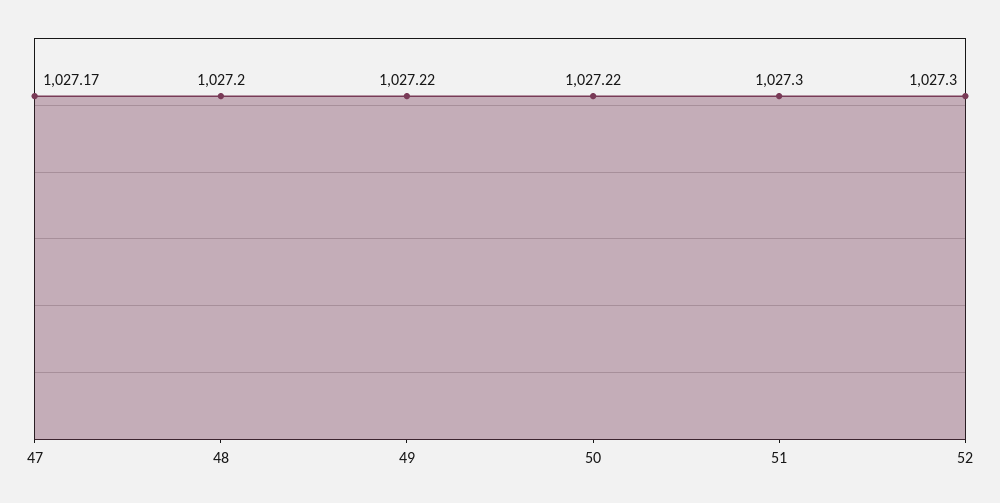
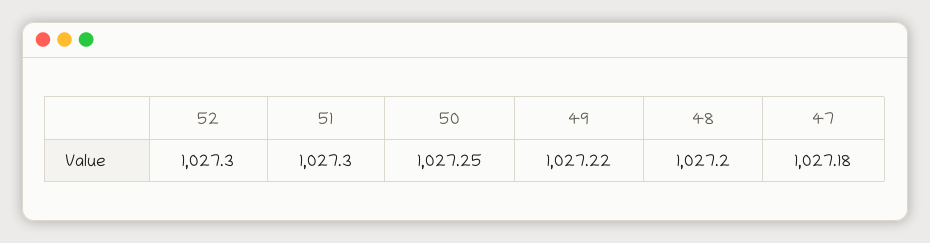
  {
-   "47": 1027.17,
+   "47": 1027.18,
    "48": 1027.2,
    "49": 1027.22,
-   "50": 1027.22,
+   "50": 1027.25,
    "51": 1027.3,
    "52": 1027.3
  }

